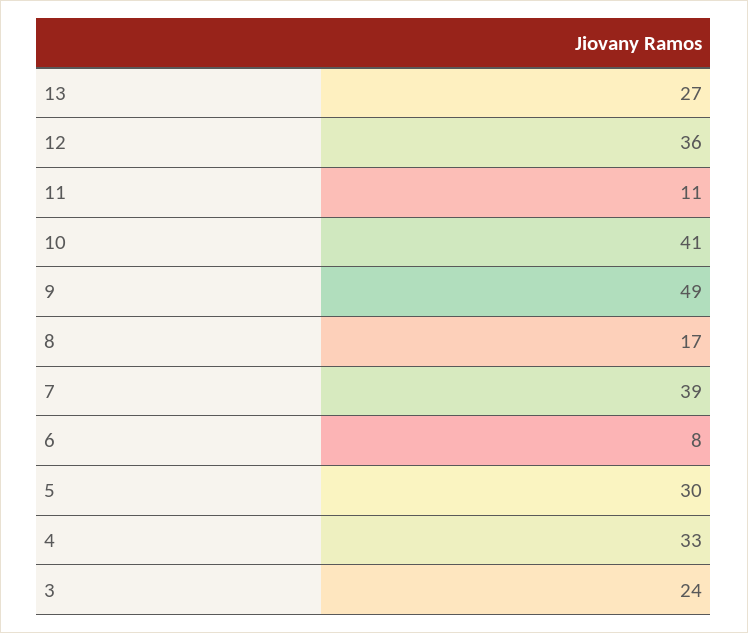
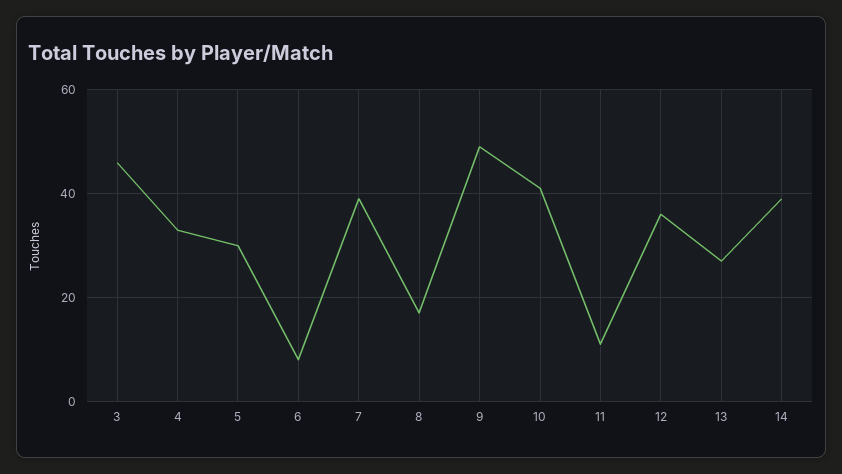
  {
    "13": 27,
    "12": 36,
    "11": 11,
    "10": 41,
    "9": 49,
    "8": 17,
    "7": 39,
    "6": 8,
    "5": 30,
    "4": 33,
-   "3": 24
+   "3": 45,
+   "14": 40
  }

